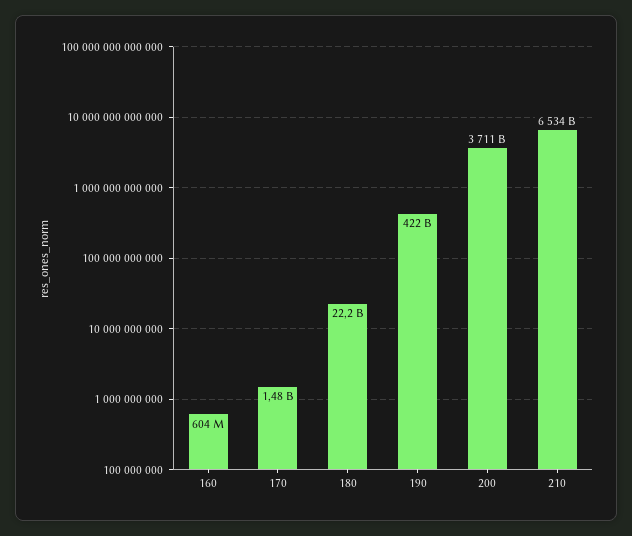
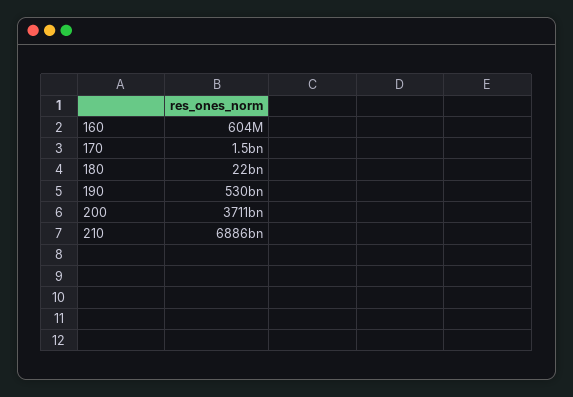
  {
    "160": 604000000,
    "170": 1480000000,
    "180": 22200000000,
-   "190": 422000000000,
+   "190": 530000000000,
    "200": 3711000000000,
-   "210": 6534000000000
+   "210": 6886000000000
  }

